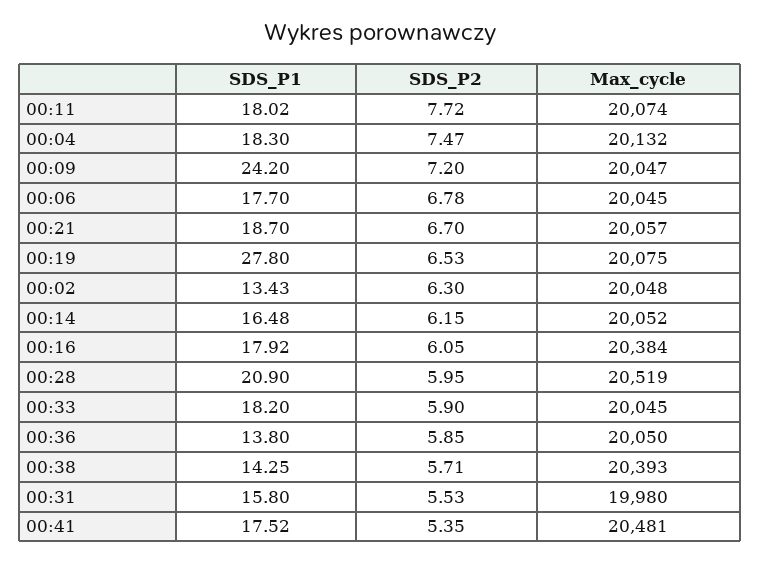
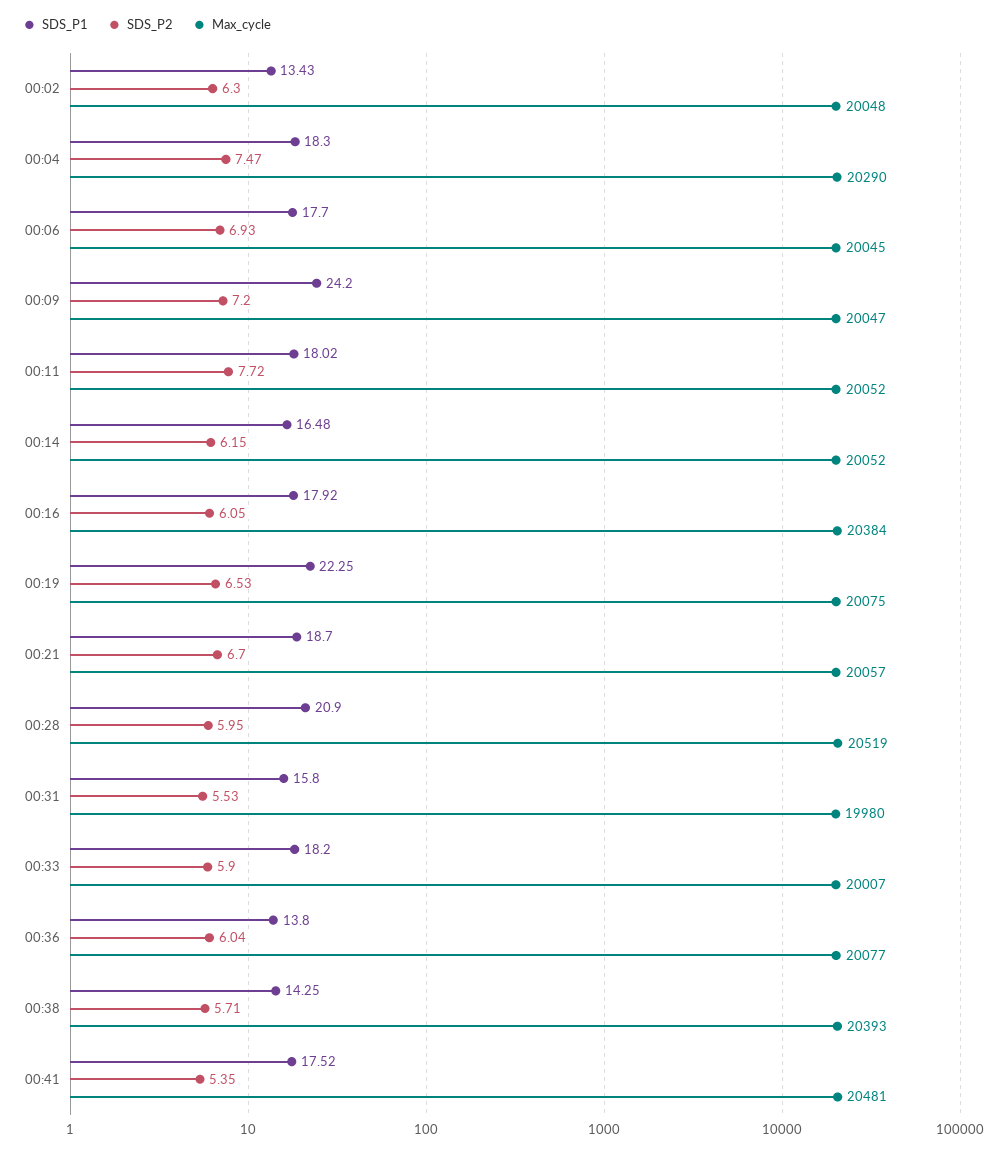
  {
    "SDS_P1": {
      "00:11": 18.02,
      "00:04": 18.3,
      "00:09": 24.2,
      "00:06": 17.7,
      "00:21": 18.7,
-     "00:19": 27.8,
+     "00:19": 22.25,
      "00:02": 13.43,
      "00:14": 16.48,
      "00:16": 17.92,
      "00:28": 20.9,
      "00:33": 18.2,
      "00:36": 13.8,
      "00:38": 14.25,
      "00:31": 15.8,
      "00:41": 17.52
    },
    "SDS_P2": {
      "00:11": 7.72,
      "00:04": 7.47,
      "00:09": 7.2,
-     "00:06": 6.78,
+     "00:06": 6.93,
      "00:21": 6.7,
      "00:19": 6.53,
      "00:02": 6.3,
      "00:14": 6.15,
      "00:16": 6.05,
      "00:28": 5.95,
      "00:33": 5.9,
-     "00:36": 5.85,
+     "00:36": 6.04,
      "00:38": 5.71,
      "00:31": 5.53,
      "00:41": 5.35
    },
    "Max_cycle": {
-     "00:11": 20074,
+     "00:11": 20052,
-     "00:04": 20132,
+     "00:04": 20290,
      "00:09": 20047,
      "00:06": 20045,
      "00:21": 20057,
      "00:19": 20075,
      "00:02": 20048,
      "00:14": 20052,
      "00:16": 20384,
      "00:28": 20519,
-     "00:33": 20045,
+     "00:33": 20007,
-     "00:36": 20050,
+     "00:36": 20077,
      "00:38": 20393,
      "00:31": 19980,
      "00:41": 20481
    }
  }

